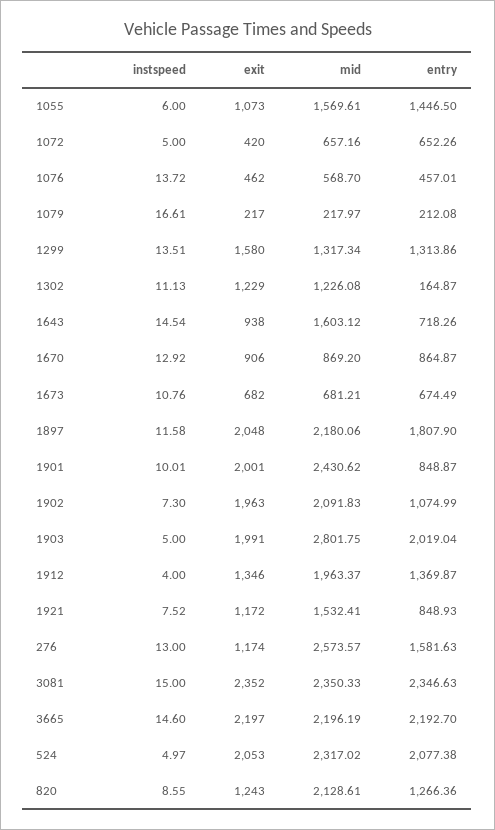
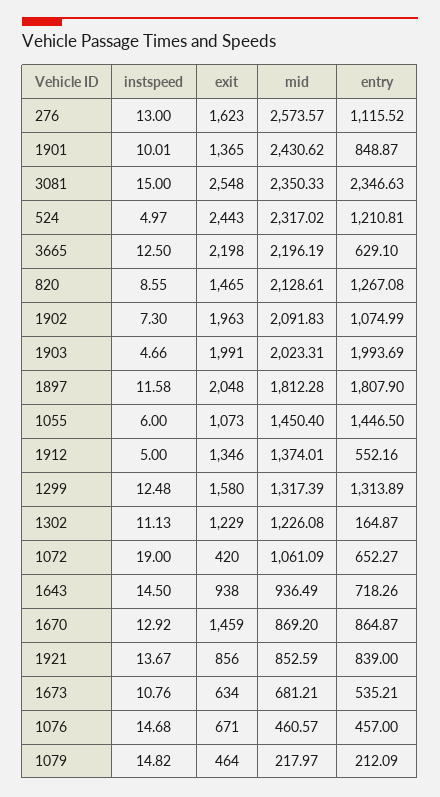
  {
    "instspeed": {
      "1055": 6,
-     "1072": 5,
+     "1072": 19,
-     "1076": 13.72,
+     "1076": 14.68,
-     "1079": 16.61,
+     "1079": 14.82,
-     "1299": 13.51,
+     "1299": 12.48,
      "1302": 11.13,
-     "1643": 14.54,
+     "1643": 14.5,
      "1670": 12.92,
      "1673": 10.76,
      "1897": 11.58,
      "1901": 10.01,
      "1902": 7.3,
-     "1903": 5,
+     "1903": 4.66,
-     "1912": 4,
+     "1912": 5,
-     "1921": 7.52,
+     "1921": 13.67,
      "276": 13,
      "3081": 15,
-     "3665": 14.6,
+     "3665": 12.5,
      "524": 4.97,
      "820": 8.55
    },
    "exit": {
      "1055": 1073,
      "1072": 420,
-     "1076": 462,
+     "1076": 671,
-     "1079": 217,
+     "1079": 464,
      "1299": 1580,
      "1302": 1229,
      "1643": 938,
-     "1670": 906,
+     "1670": 1459,
-     "1673": 682,
+     "1673": 634,
      "1897": 2048,
-     "1901": 2001,
+     "1901": 1365,
      "1902": 1963,
      "1903": 1991,
      "1912": 1346,
-     "1921": 1172,
+     "1921": 856,
-     "276": 1174,
+     "276": 1623,
-     "3081": 2352,
+     "3081": 2548,
-     "3665": 2197,
+     "3665": 2198,
-     "524": 2053,
+     "524": 2443,
-     "820": 1243
+     "820": 1465
    },
    "mid": {
-     "1055": 1569.61,
+     "1055": 1450.4,
-     "1072": 657.16,
+     "1072": 1061.09,
-     "1076": 568.7,
+     "1076": 460.57,
      "1079": 217.97,
-     "1299": 1317.34,
+     "1299": 1317.39,
      "1302": 1226.08,
-     "1643": 1603.12,
+     "1643": 936.49,
      "1670": 869.2,
      "1673": 681.21,
-     "1897": 2180.06,
+     "1897": 1812.28,
      "1901": 2430.62,
      "1902": 2091.83,
-     "1903": 2801.75,
+     "1903": 2023.31,
-     "1912": 1963.37,
+     "1912": 1374.01,
-     "1921": 1532.41,
+     "1921": 852.59,
      "276": 2573.57,
      "3081": 2350.33,
      "3665": 2196.19,
      "524": 2317.02,
      "820": 2128.61
    },
    "entry": {
      "1055": 1446.5,
-     "1072": 652.26,
+     "1072": 652.27,
-     "1076": 457.01,
+     "1076": 457,
-     "1079": 212.08,
+     "1079": 212.09,
-     "1299": 1313.86,
+     "1299": 1313.89,
      "1302": 164.87,
      "1643": 718.26,
      "1670": 864.87,
-     "1673": 674.49,
+     "1673": 535.21,
      "1897": 1807.9,
      "1901": 848.87,
      "1902": 1074.99,
-     "1903": 2019.04,
+     "1903": 1993.69,
-     "1912": 1369.87,
+     "1912": 552.16,
-     "1921": 848.93,
+     "1921": 839,
-     "276": 1581.63,
+     "276": 1115.52,
      "3081": 2346.63,
-     "3665": 2192.7,
+     "3665": 629.1,
-     "524": 2077.38,
+     "524": 1210.81,
-     "820": 1266.36
+     "820": 1267.08
    }
  }

